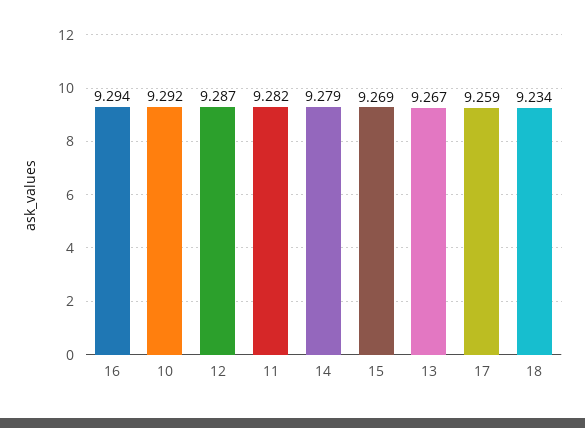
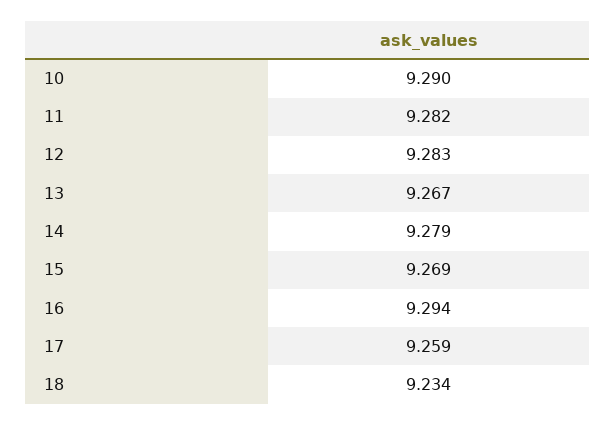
  {
    "16": 9.294,
-   "10": 9.292,
+   "10": 9.29,
-   "12": 9.287,
+   "12": 9.283,
    "11": 9.282,
    "14": 9.279,
    "15": 9.269,
    "13": 9.267,
    "17": 9.259,
    "18": 9.234
  }

